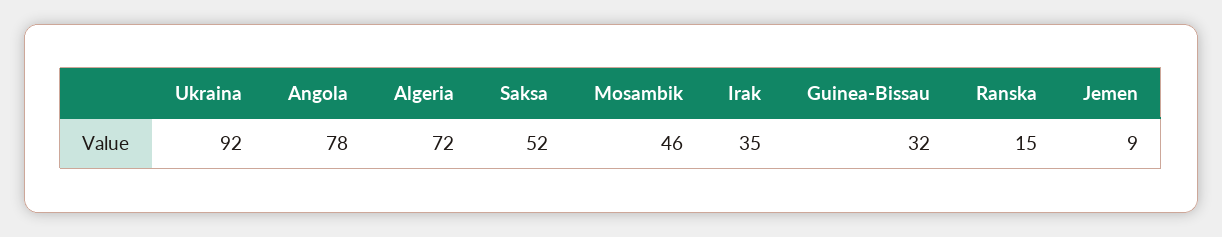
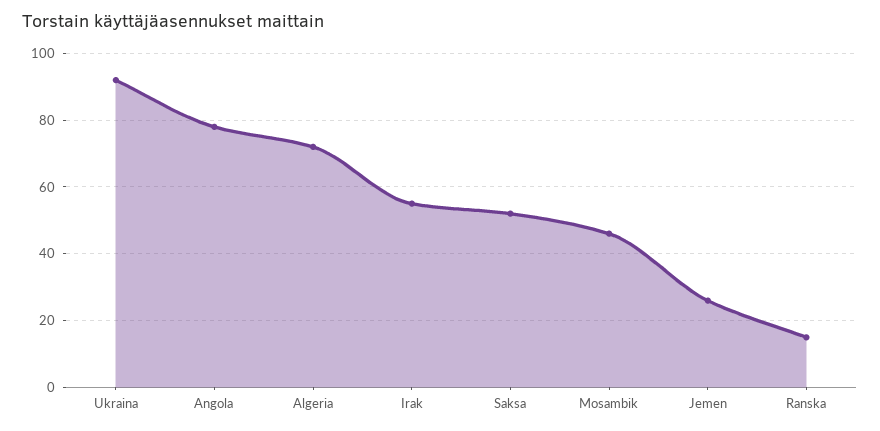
  {
    "Ukraina": 92,
    "Angola": 78,
    "Algeria": 72,
    "Saksa": 52,
    "Mosambik": 46,
-   "Irak": 35,
+   "Irak": 55,
-   "Guinea-Bissau": 32,
    "Ranska": 15,
-   "Jemen": 9
+   "Jemen": 25
  }

